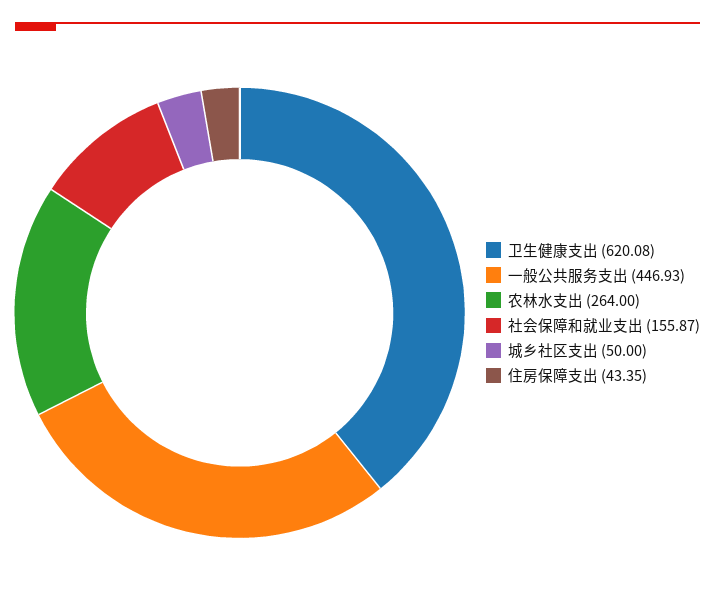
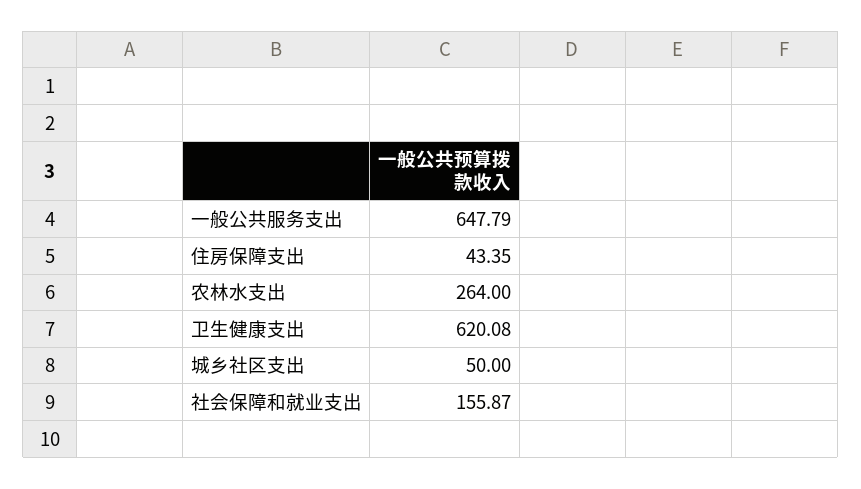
  {
    "卫生健康支出": 620.08,
-   "一般公共服务支出": 446.93,
+   "一般公共服务支出": 647.79,
    "农林水支出": 264,
    "社会保障和就业支出": 155.87,
    "城乡社区支出": 50,
    "住房保障支出": 43.35
  }

